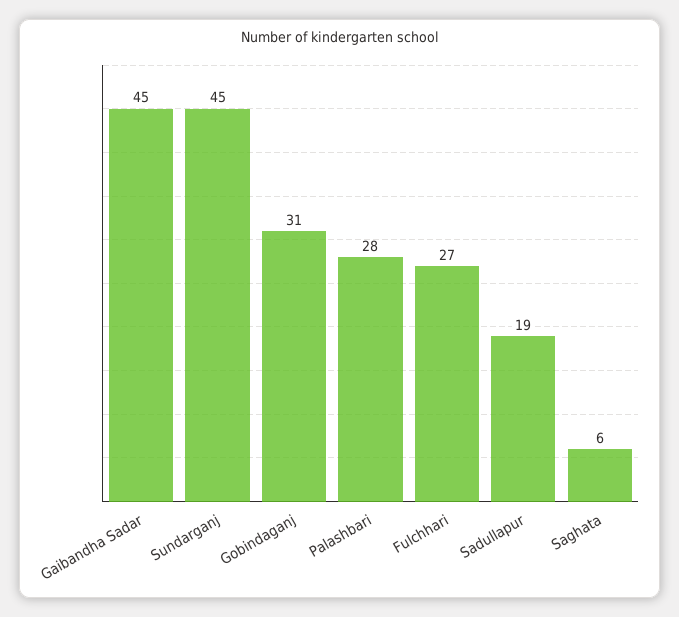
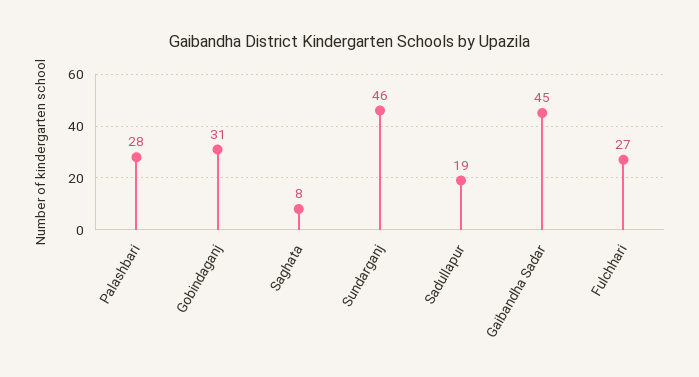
  {
    "Gaibandha Sadar": 45,
-   "Sundarganj": 45,
+   "Sundarganj": 46,
    "Gobindaganj": 31,
    "Palashbari": 28,
    "Fulchhari": 27,
    "Sadullapur": 19,
-   "Saghata": 6
+   "Saghata": 8
  }

